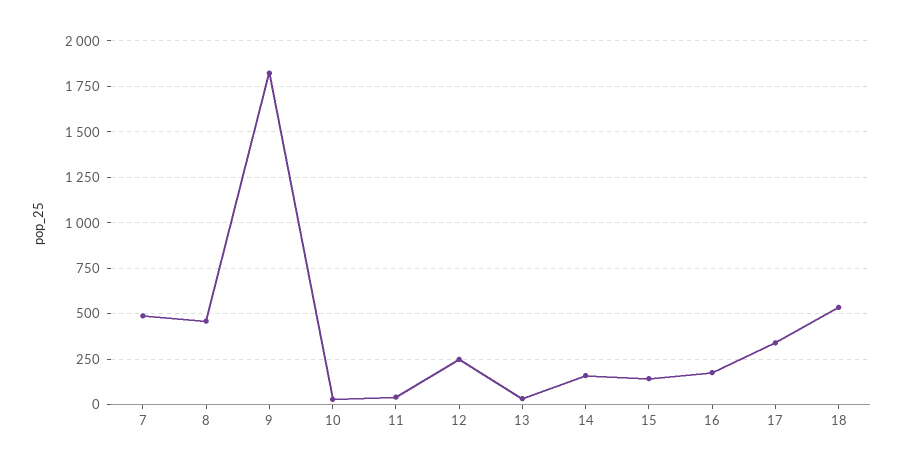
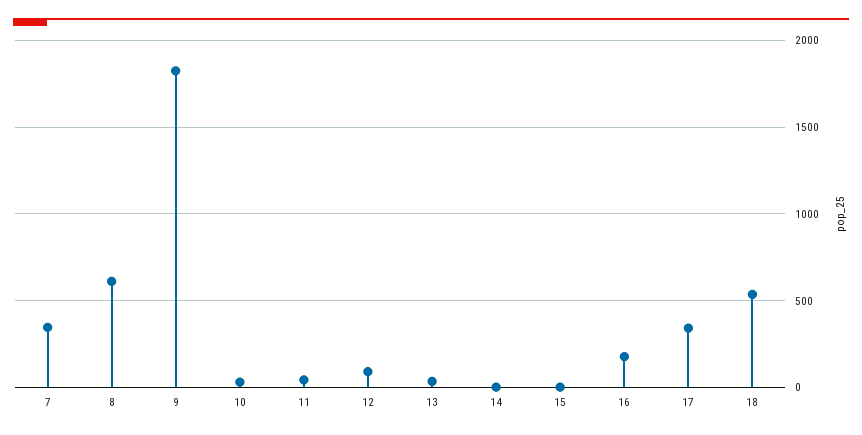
  {
-   "7": 500,
+   "7": 350,
-   "8": 450,
+   "8": 600,
    "9": 1800,
    "10": 50,
    "11": 50,
-   "12": 250,
+   "12": 100,
    "13": 50,
-   "14": 150,
+   "14": 0,
-   "15": 150,
+   "15": 0,
    "16": 200,
    "17": 350,
    "18": 550
  }

